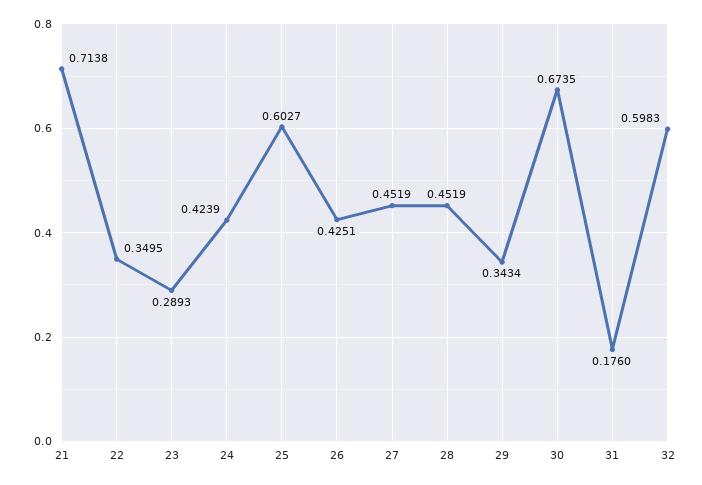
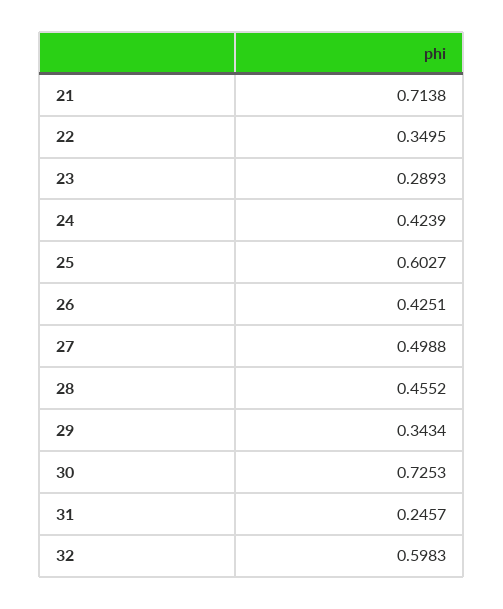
  {
    "21": 0.7138,
    "22": 0.3495,
    "23": 0.2893,
    "24": 0.4239,
    "25": 0.6027,
    "26": 0.4251,
-   "27": 0.4519,
+   "27": 0.4988,
-   "28": 0.4519,
+   "28": 0.4552,
    "29": 0.3434,
-   "30": 0.6735,
+   "30": 0.7253,
-   "31": 0.176,
+   "31": 0.2457,
    "32": 0.5983
  }

